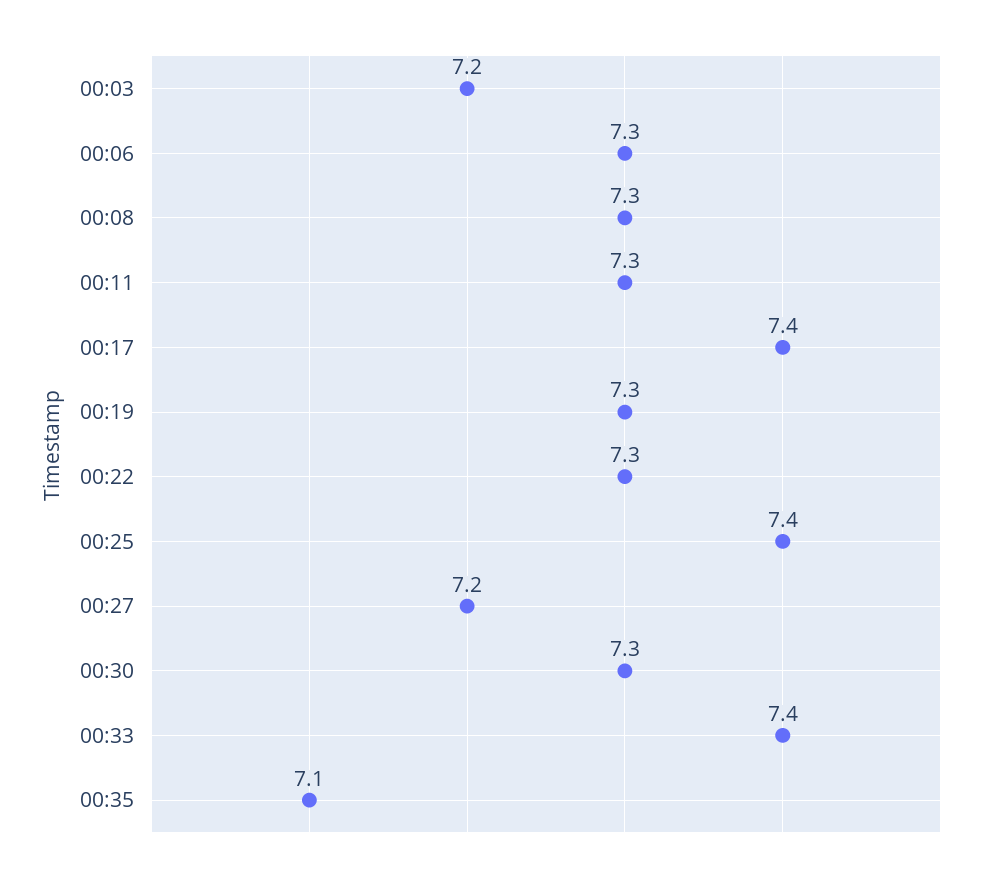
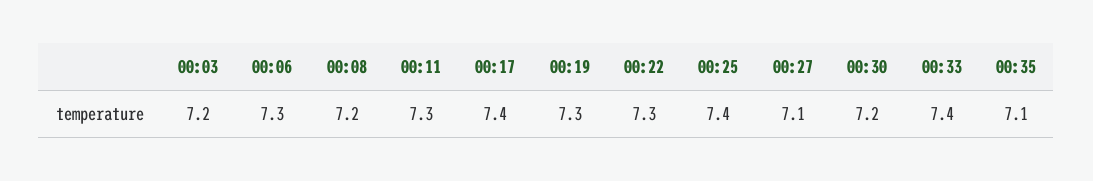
  {
    "00:03": 7.2,
    "00:06": 7.3,
-   "00:08": 7.3,
+   "00:08": 7.2,
    "00:11": 7.3,
    "00:17": 7.4,
    "00:19": 7.3,
    "00:22": 7.3,
    "00:25": 7.4,
-   "00:27": 7.2,
+   "00:27": 7.1,
-   "00:30": 7.3,
+   "00:30": 7.2,
    "00:33": 7.4,
    "00:35": 7.1
  }

